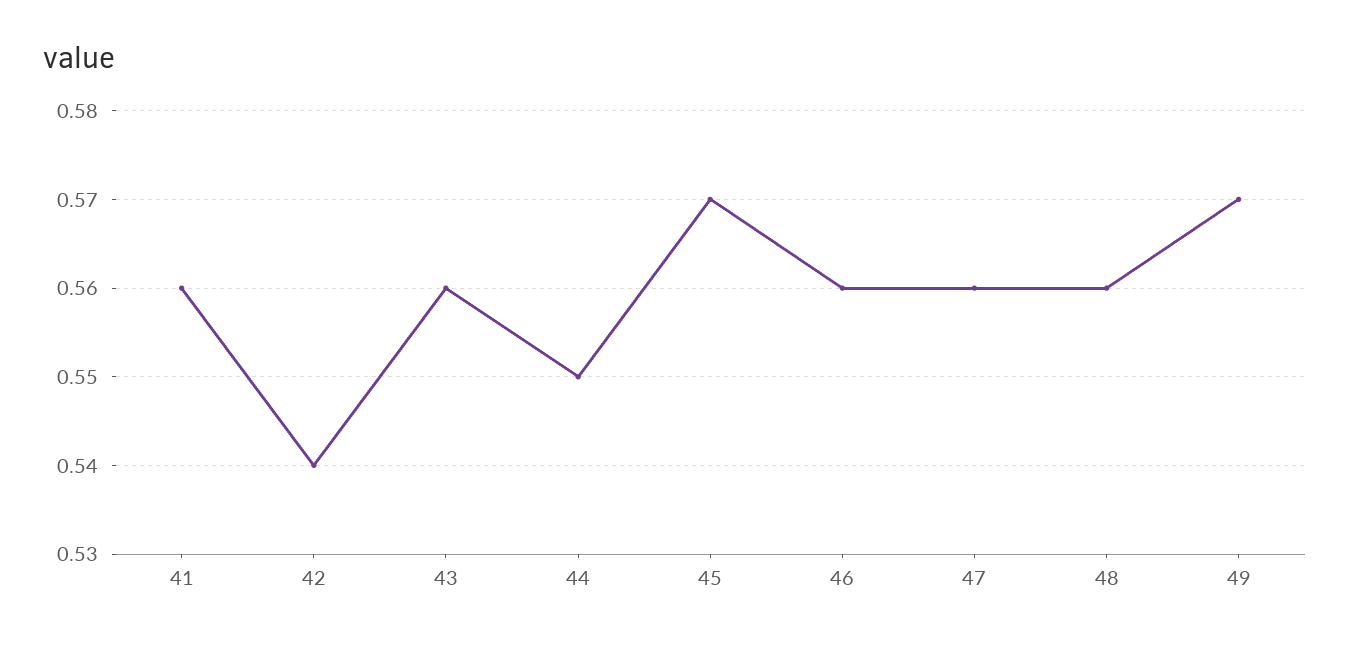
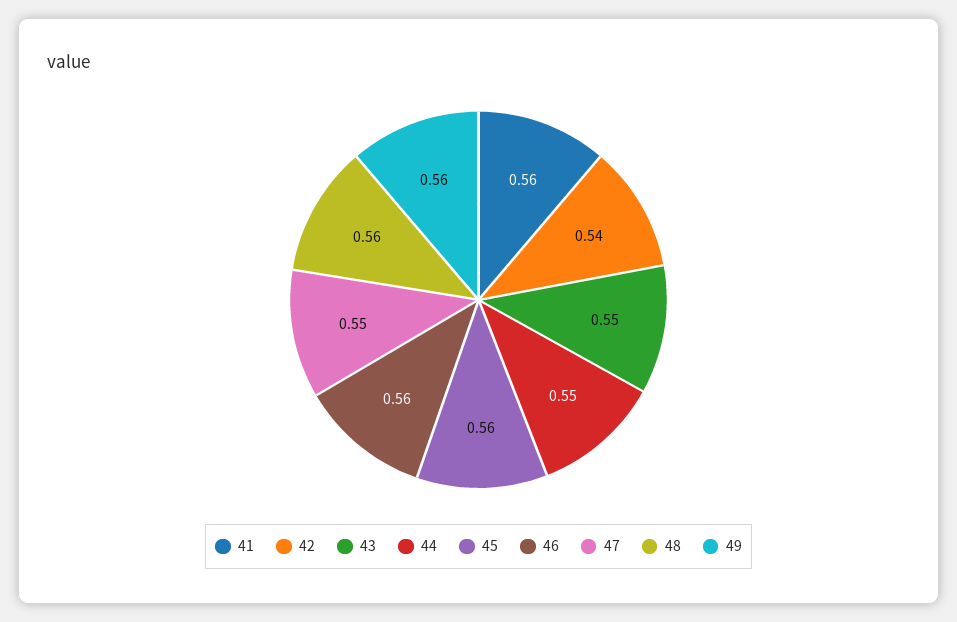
  {
    "41": 0.56,
    "42": 0.54,
-   "43": 0.56,
+   "43": 0.55,
    "44": 0.55,
-   "45": 0.57,
+   "45": 0.56,
    "46": 0.56,
-   "47": 0.56,
+   "47": 0.55,
    "48": 0.56,
-   "49": 0.57
+   "49": 0.56
  }

